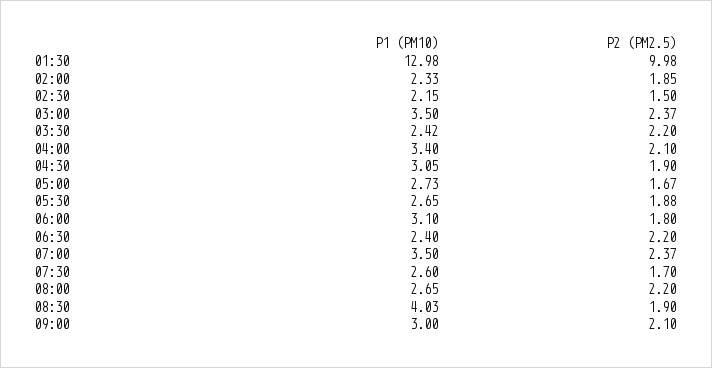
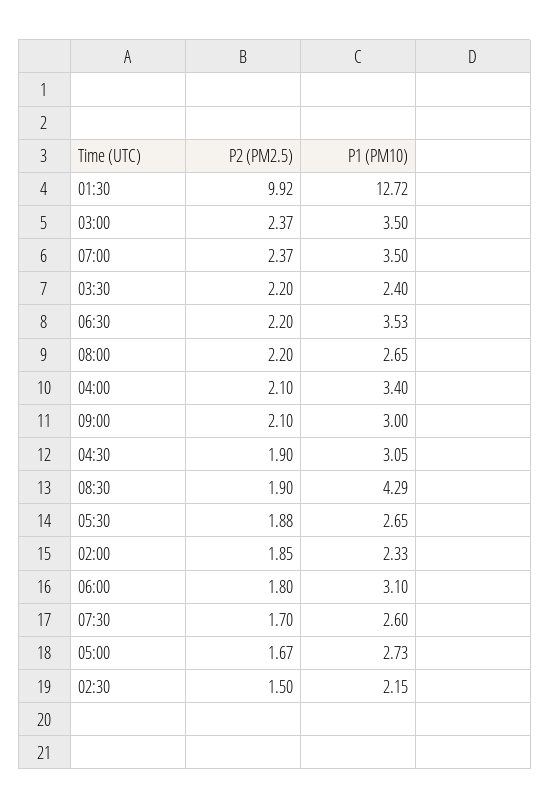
  {
    "P1 (PM10)": {
-     "01:30": 12.98,
+     "01:30": 12.72,
      "02:00": 2.33,
      "02:30": 2.15,
      "03:00": 3.5,
-     "03:30": 2.42,
+     "03:30": 2.4,
      "04:00": 3.4,
      "04:30": 3.05,
      "05:00": 2.73,
      "05:30": 2.65,
      "06:00": 3.1,
-     "06:30": 2.4,
+     "06:30": 3.53,
      "07:00": 3.5,
      "07:30": 2.6,
      "08:00": 2.65,
-     "08:30": 4.03,
+     "08:30": 4.29,
      "09:00": 3
    },
    "P2 (PM2.5)": {
-     "01:30": 9.98,
+     "01:30": 9.92,
      "02:00": 1.85,
      "02:30": 1.5,
      "03:00": 2.37,
      "03:30": 2.2,
      "04:00": 2.1,
      "04:30": 1.9,
      "05:00": 1.67,
      "05:30": 1.88,
      "06:00": 1.8,
      "06:30": 2.2,
      "07:00": 2.37,
      "07:30": 1.7,
      "08:00": 2.2,
      "08:30": 1.9,
      "09:00": 2.1
    }
  }

